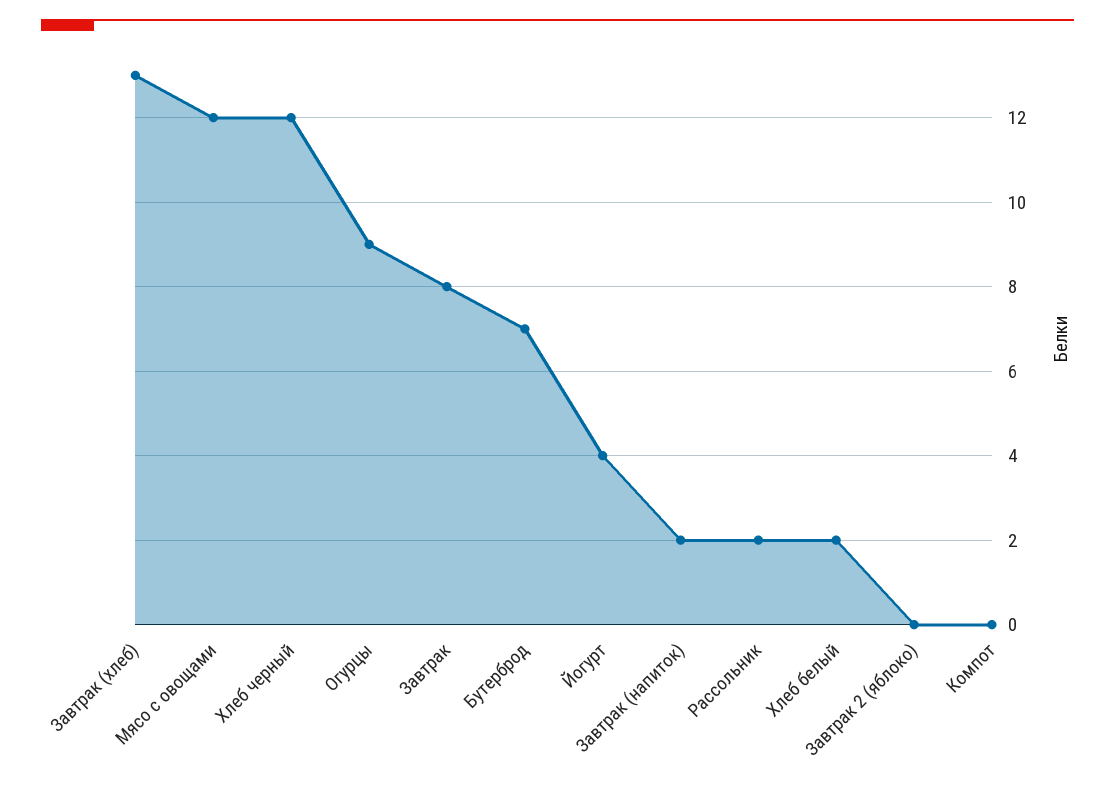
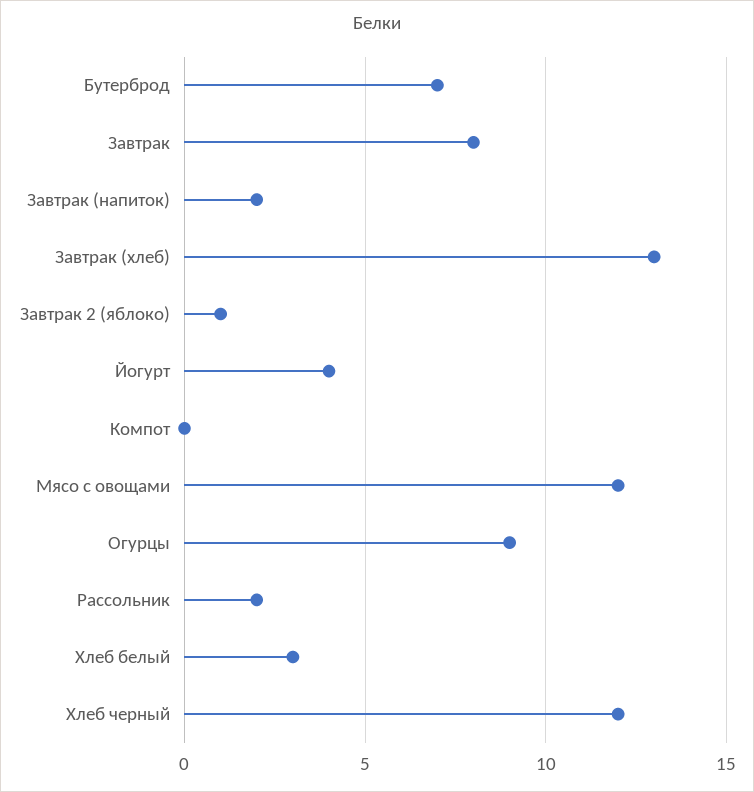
  {
    "Завтрак (хлеб)": 13,
    "Мясо с овощами": 12,
    "Хлеб черный": 12,
    "Огурцы": 9,
    "Завтрак": 8,
    "Бутерброд": 7,
    "Йогурт": 4,
    "Завтрак (напиток)": 2,
    "Рассольник": 2,
-   "Хлеб белый": 2,
+   "Хлеб белый": 3,
-   "Завтрак 2 (яблоко)": 0,
+   "Завтрак 2 (яблоко)": 1,
    "Компот": 0
  }

